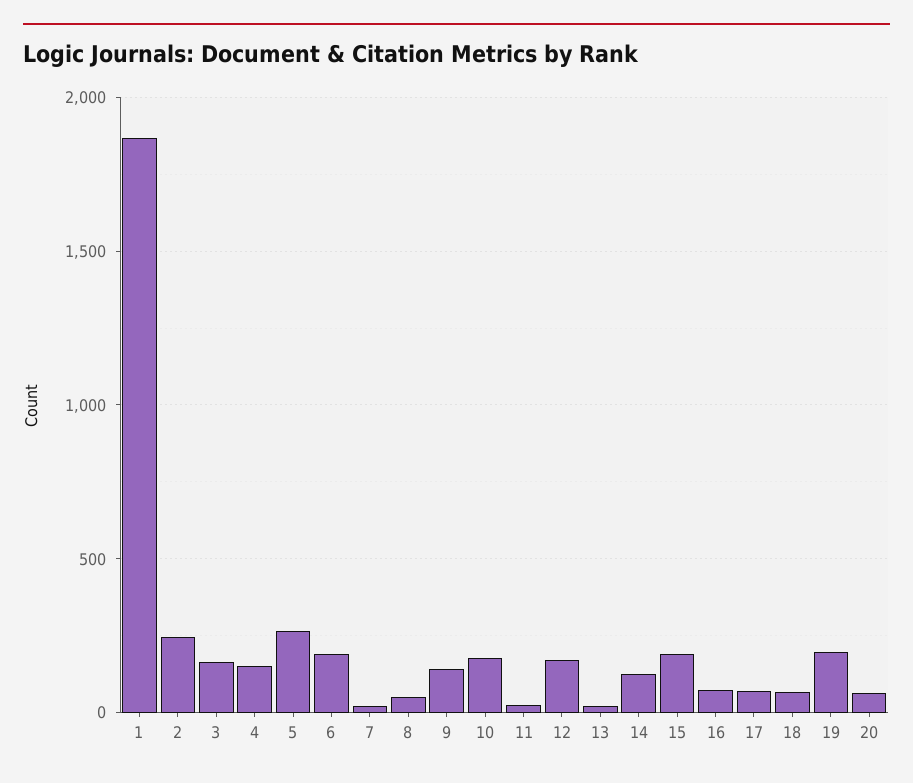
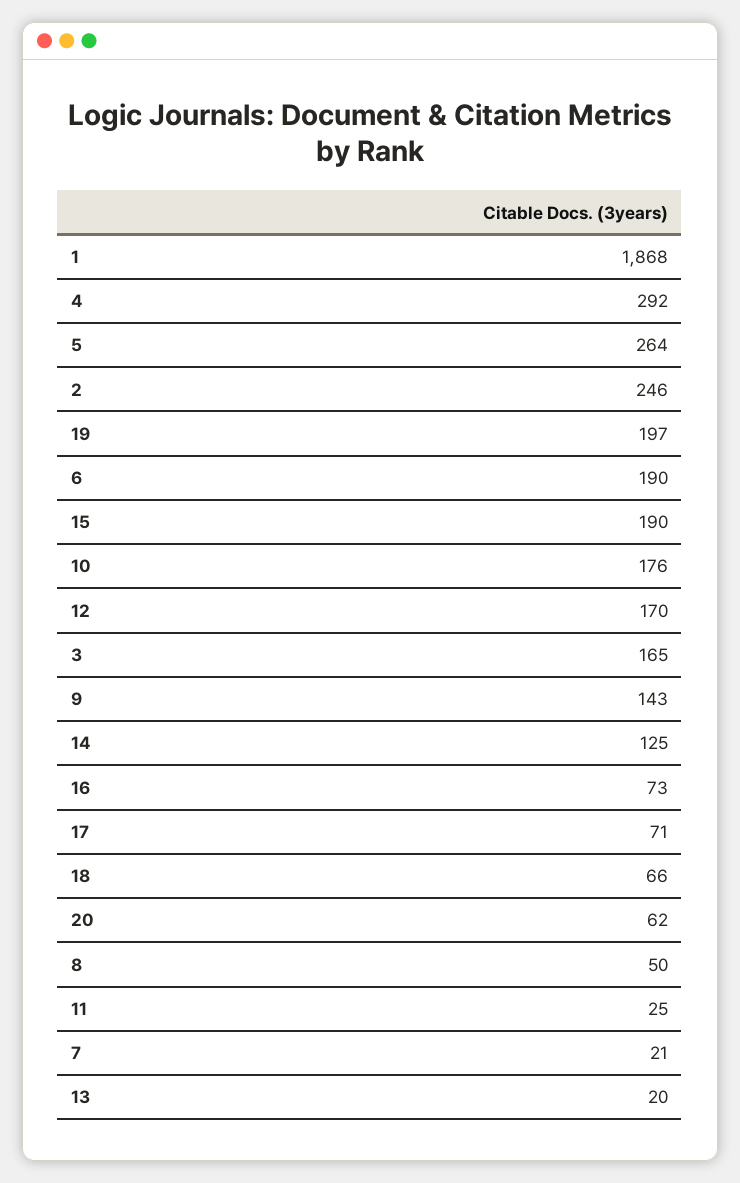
  {
    "1": 1868,
    "2": 246,
    "3": 165,
-   "4": 150,
+   "4": 292,
    "5": 264,
    "6": 190,
    "7": 21,
    "8": 50,
    "9": 143,
    "10": 176,
    "11": 25,
    "12": 170,
    "13": 20,
    "14": 125,
    "15": 190,
    "16": 73,
    "17": 71,
    "18": 66,
    "19": 197,
    "20": 62
  }

